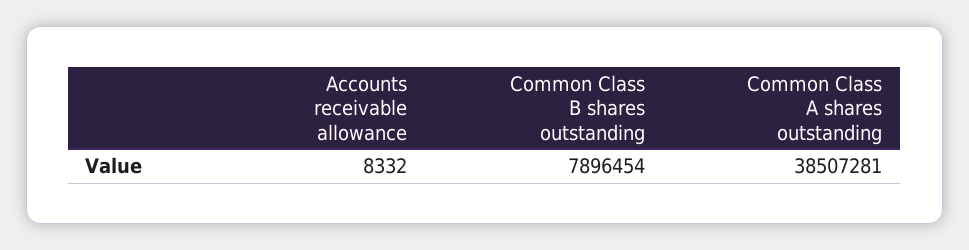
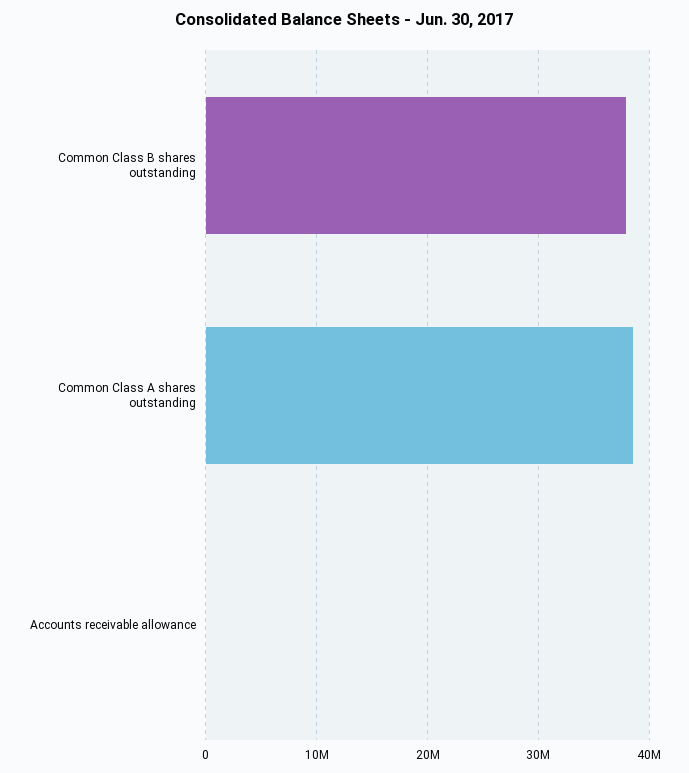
  {
    "Accounts receivable allowance": 8332,
-   "Common Class B shares outstanding": 7896454,
+   "Common Class B shares outstanding": 38000000,
    "Common Class A shares outstanding": 38507281
  }

